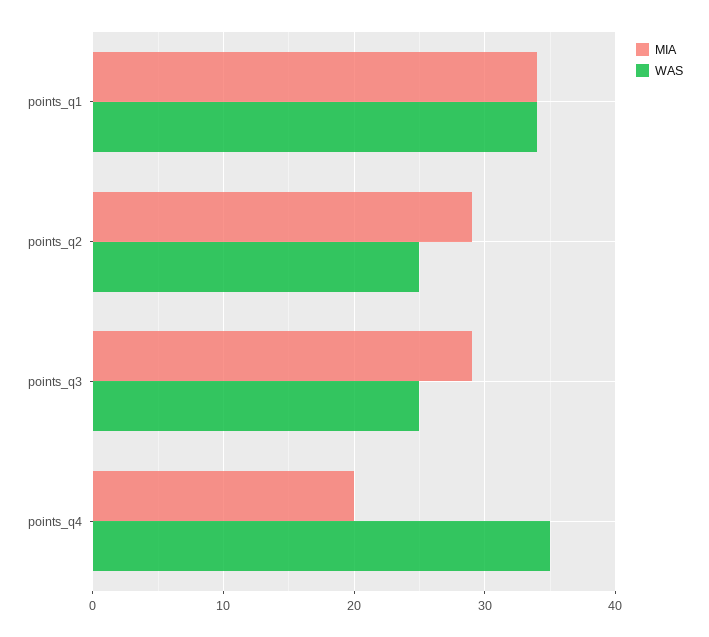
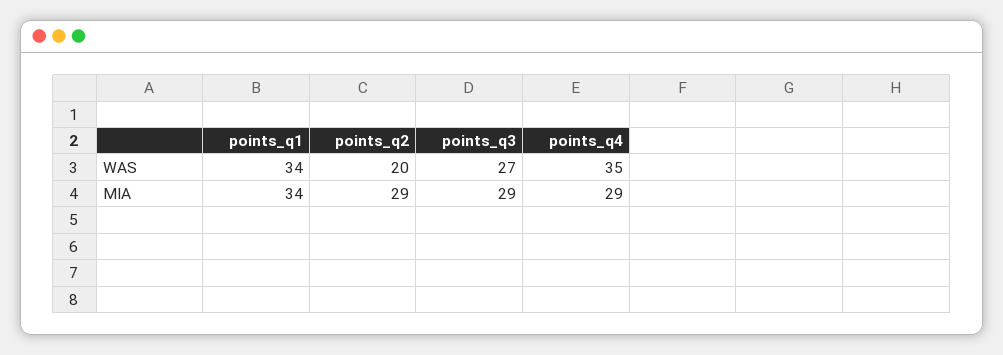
  {
    "MIA": {
      "points_q1": 34,
      "points_q2": 29,
      "points_q3": 29,
-     "points_q4": 20
+     "points_q4": 29
    },
    "WAS": {
      "points_q1": 34,
-     "points_q2": 25,
+     "points_q2": 20,
-     "points_q3": 25,
+     "points_q3": 27,
      "points_q4": 35
    }
  }

